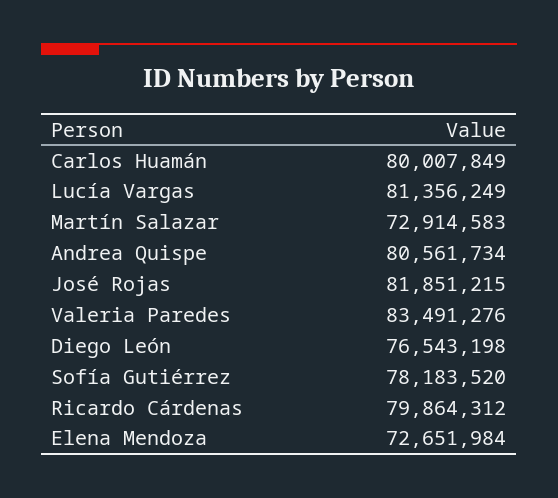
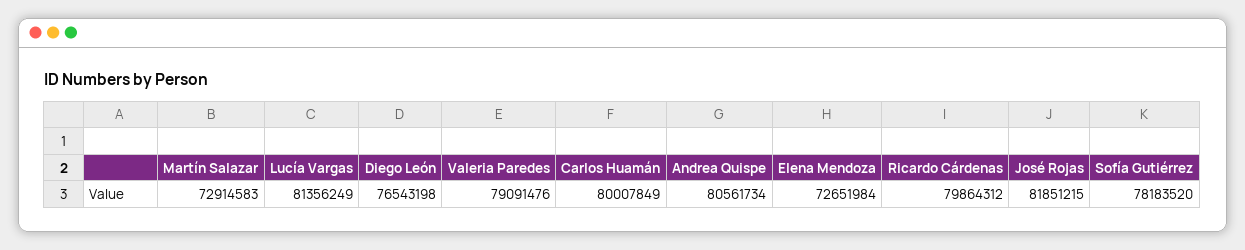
  {
    "Carlos Huamán": 80007849,
    "Lucía Vargas": 81356249,
    "Martín Salazar": 72914583,
    "Andrea Quispe": 80561734,
    "José Rojas": 81851215,
-   "Valeria Paredes": 83491276,
+   "Valeria Paredes": 79091476,
    "Diego León": 76543198,
    "Sofía Gutiérrez": 78183520,
    "Ricardo Cárdenas": 79864312,
    "Elena Mendoza": 72651984
  }

